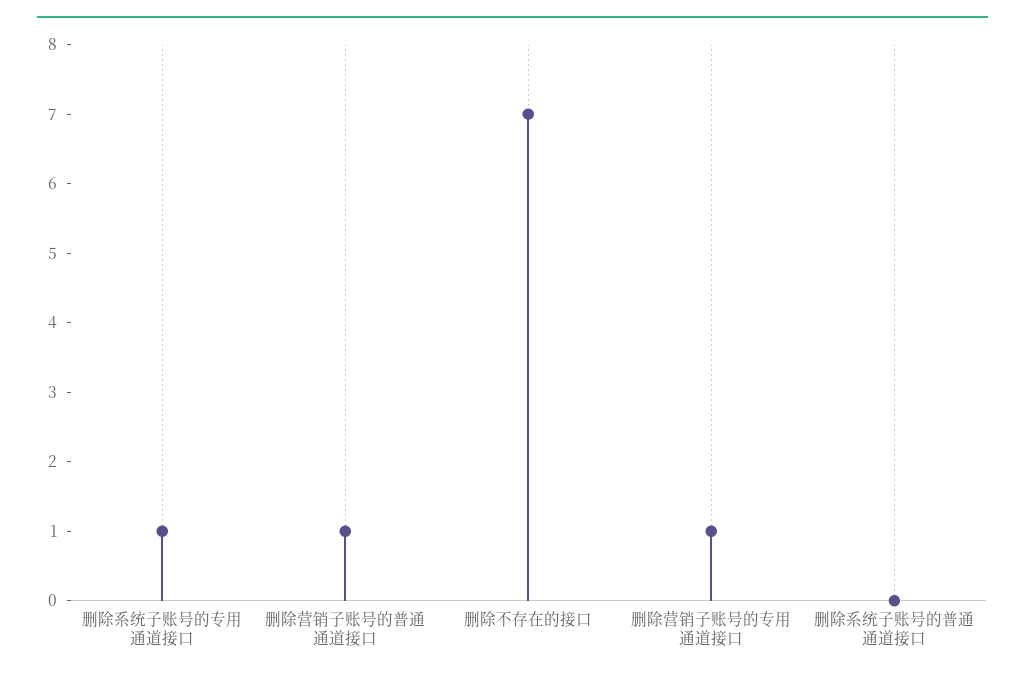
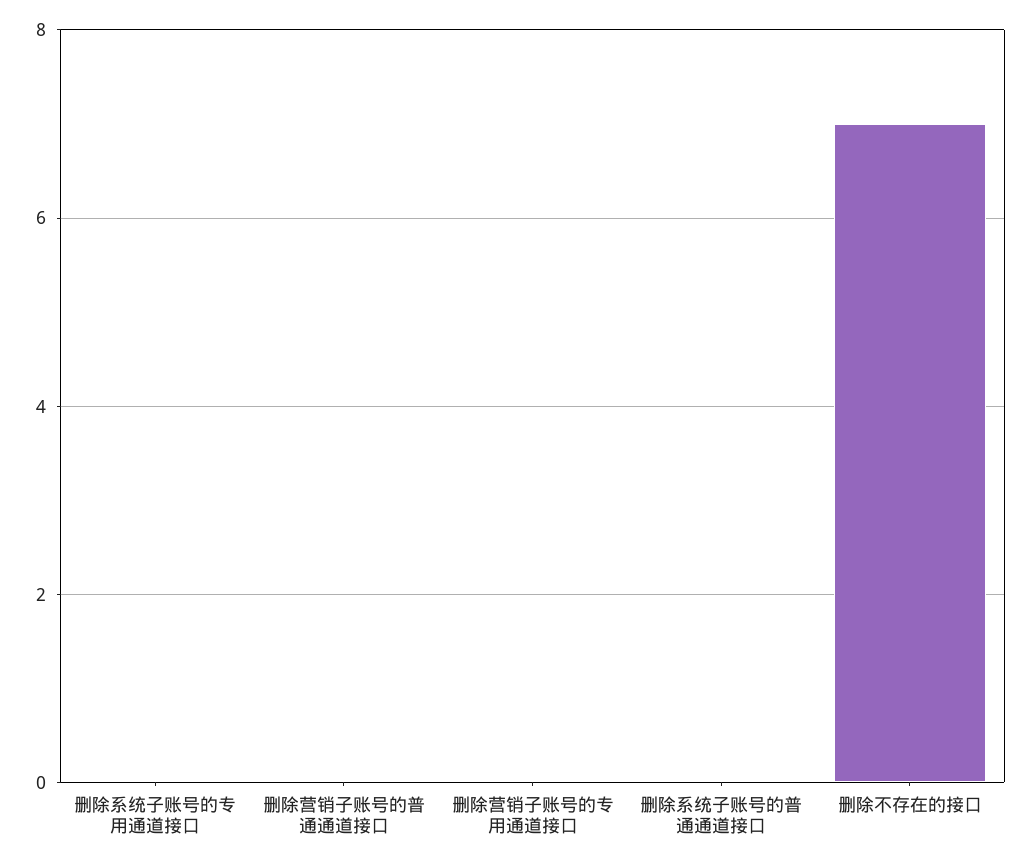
  {
-   "删除系统子账号的专用通道接口": 1,
+   "删除系统子账号的专用通道接口": 0,
-   "删除营销子账号的普通通道接口": 1,
+   "删除营销子账号的普通通道接口": 0,
    "删除不存在的接口": 7,
-   "删除营销子账号的专用通道接口": 1,
+   "删除营销子账号的专用通道接口": 0,
    "删除系统子账号的普通通道接口": 0
  }

